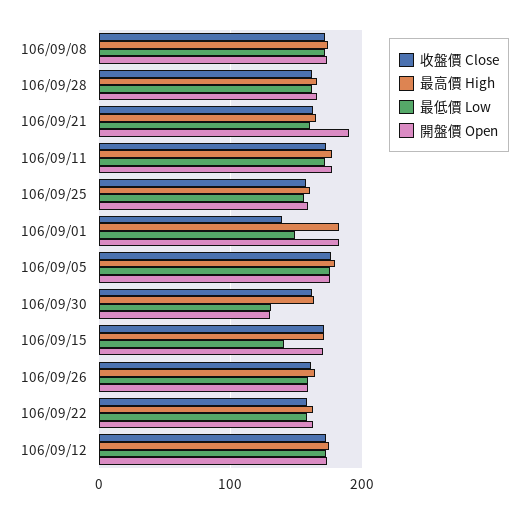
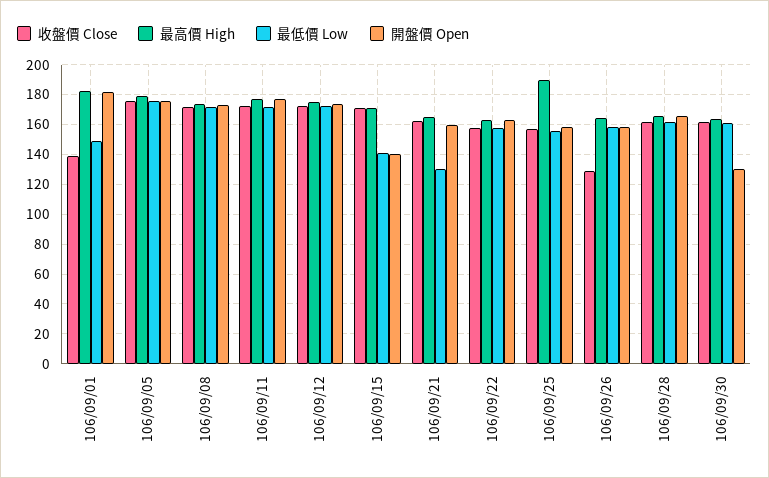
  {
    "收盤價 Close": {
      "106/09/08": 170,
      "106/09/28": 160,
      "106/09/21": 165,
      "106/09/11": 175,
      "106/09/25": 155,
      "106/09/01": 140,
      "106/09/05": 175,
      "106/09/30": 160,
      "106/09/15": 170,
-     "106/09/26": 160,
+     "106/09/26": 130,
      "106/09/22": 160,
      "106/09/12": 175
    },
    "最高價 High": {
      "106/09/08": 175,
      "106/09/28": 165,
      "106/09/21": 165,
      "106/09/11": 175,
-     "106/09/25": 160,
+     "106/09/25": 190,
      "106/09/01": 185,
      "106/09/05": 180,
      "106/09/30": 165,
      "106/09/15": 170,
      "106/09/26": 165,
      "106/09/22": 165,
      "106/09/12": 175
    },
    "最低價 Low": {
      "106/09/08": 170,
      "106/09/28": 160,
-     "106/09/21": 160,
+     "106/09/21": 130,
      "106/09/11": 170,
      "106/09/25": 155,
      "106/09/01": 150,
      "106/09/05": 175,
-     "106/09/30": 130,
+     "106/09/30": 160,
      "106/09/15": 140,
      "106/09/26": 160,
      "106/09/22": 160,
      "106/09/12": 175
    },
    "開盤價 Open": {
      "106/09/08": 175,
      "106/09/28": 165,
-     "106/09/21": 190,
+     "106/09/21": 160,
      "106/09/11": 175,
      "106/09/25": 160,
      "106/09/01": 180,
      "106/09/05": 175,
      "106/09/30": 130,
-     "106/09/15": 170,
+     "106/09/15": 140,
      "106/09/26": 160,
      "106/09/22": 165,
      "106/09/12": 175
    }
  }

